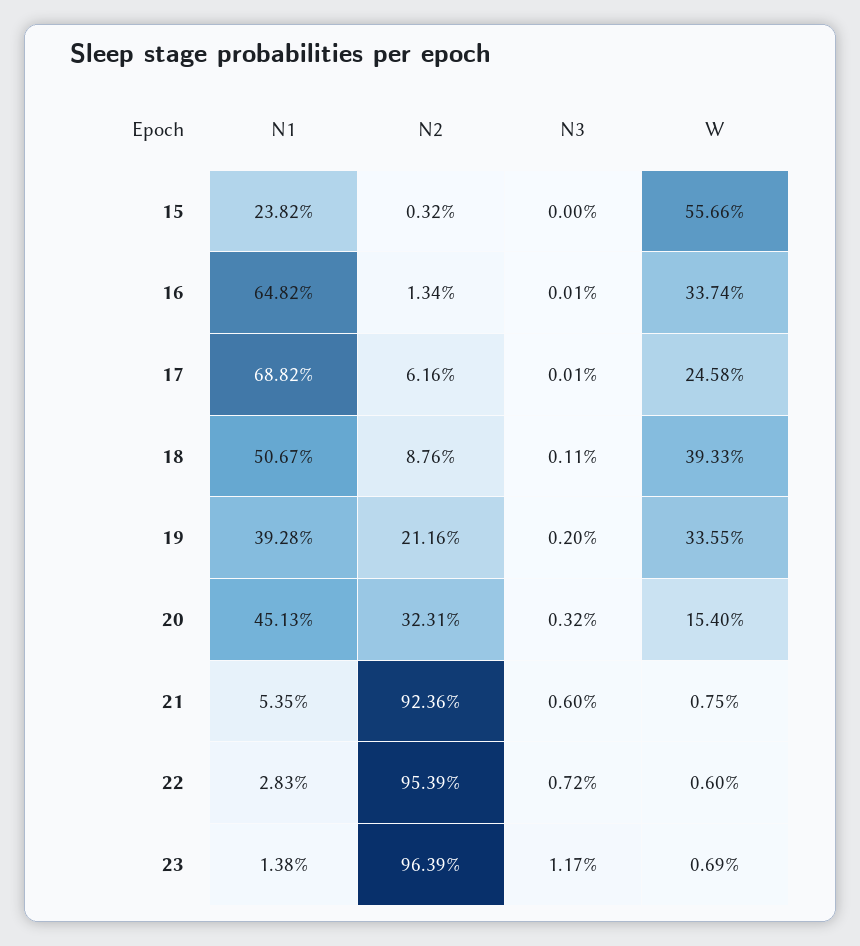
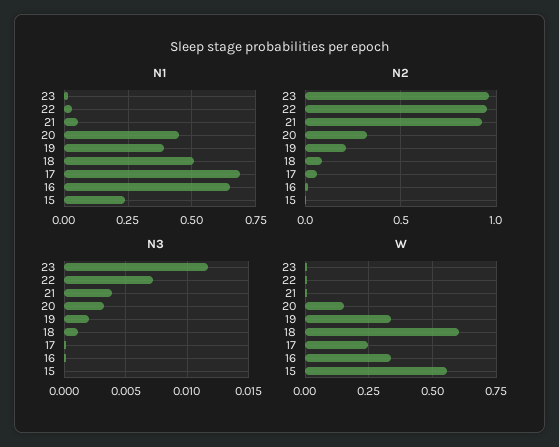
  {
    "N1": {
      "15": 0.2382,
      "16": 0.6482,
      "17": 0.6882,
      "18": 0.5067,
      "19": 0.3928,
      "20": 0.4513,
      "21": 0.0535,
      "22": 0.0283,
      "23": 0.0138
    },
    "N2": {
      "15": 0.0032,
      "16": 0.0134,
      "17": 0.0616,
      "18": 0.0876,
      "19": 0.2116,
      "20": 0.3231,
      "21": 0.9236,
      "22": 0.9539,
      "23": 0.9639
    },
    "N3": {
      "15": 0,
      "16": 0.0001,
      "17": 0.0001,
      "18": 0.0011,
      "19": 0.002,
      "20": 0.0032,
-     "21": 0.006,
+     "21": 0.004,
      "22": 0.0072,
      "23": 0.0117
    },
    "W": {
      "15": 0.5566,
      "16": 0.3374,
      "17": 0.2458,
-     "18": 0.3933,
+     "18": 0.6,
      "19": 0.3355,
      "20": 0.154,
      "21": 0.0075,
      "22": 0.006,
      "23": 0.0069
    }
  }

